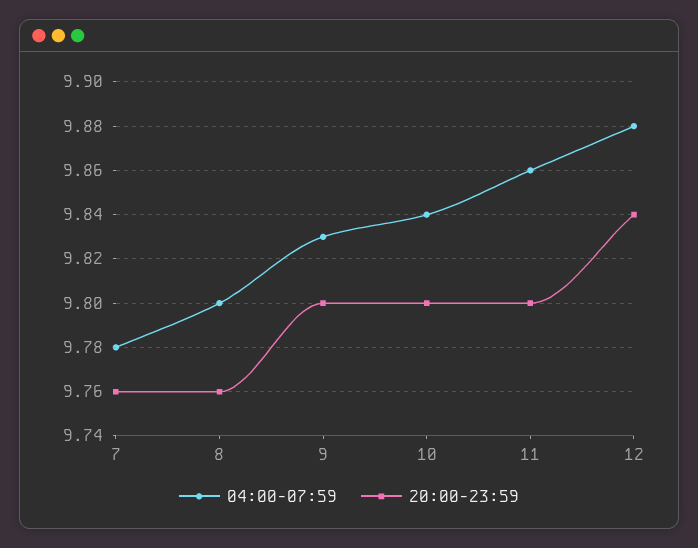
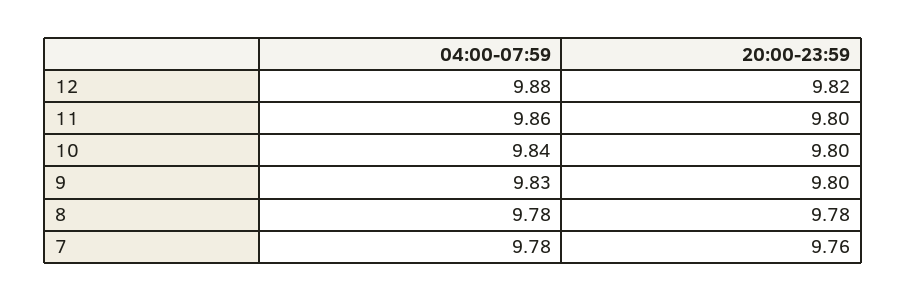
  {
    "04:00-07:59": {
      "7": 9.78,
-     "8": 9.8,
+     "8": 9.78,
      "9": 9.83,
      "10": 9.84,
      "11": 9.86,
      "12": 9.88
    },
    "20:00-23:59": {
      "7": 9.76,
-     "8": 9.76,
+     "8": 9.78,
      "9": 9.8,
      "10": 9.8,
      "11": 9.8,
-     "12": 9.84
+     "12": 9.82
    }
  }

